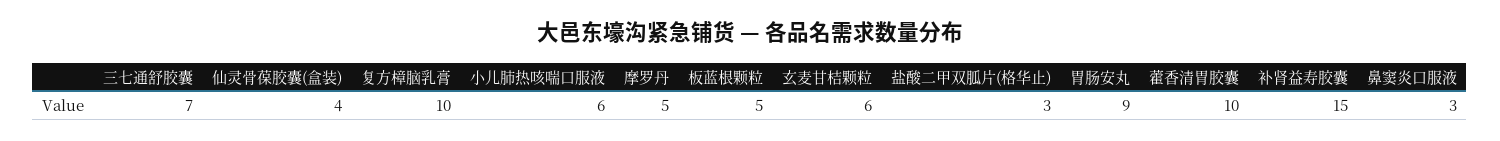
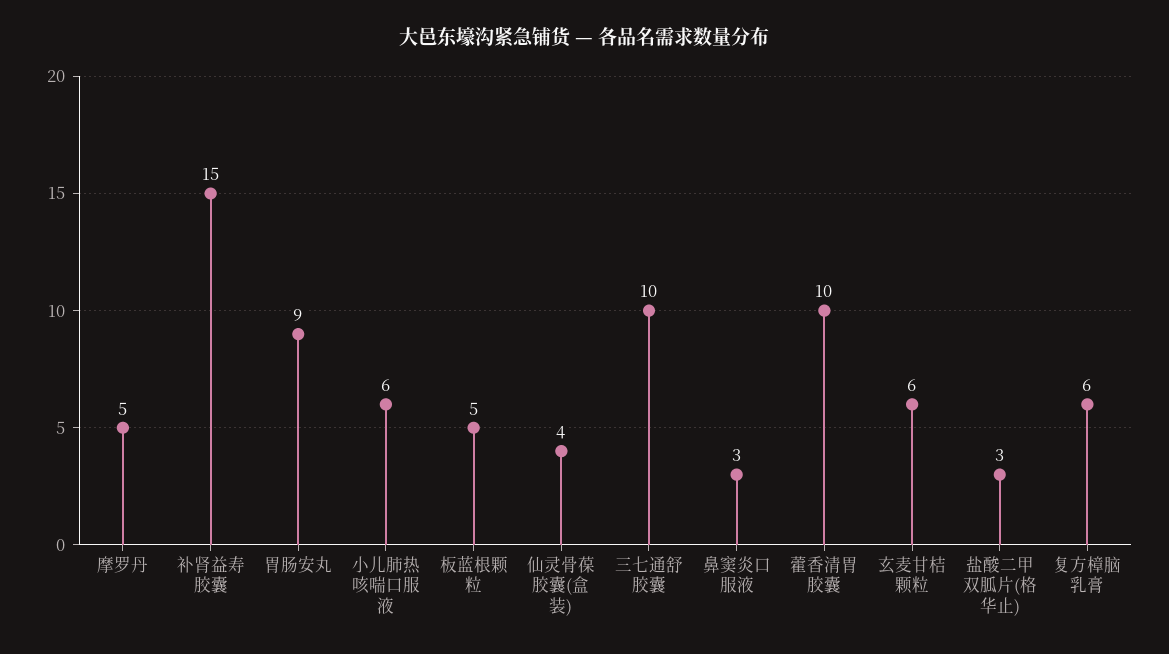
  {
-   "三七通舒胶囊": 7,
+   "三七通舒胶囊": 10,
    "仙灵骨葆胶囊(盒装)": 4,
-   "复方樟脑乳膏": 10,
+   "复方樟脑乳膏": 6,
    "小儿肺热咳喘口服液": 6,
    "摩罗丹": 5,
    "板蓝根颗粒": 5,
    "玄麦甘桔颗粒": 6,
    "盐酸二甲双胍片(格华止)": 3,
    "胃肠安丸": 9,
    "藿香清胃胶囊": 10,
    "补肾益寿胶囊": 15,
    "鼻窦炎口服液": 3
  }

